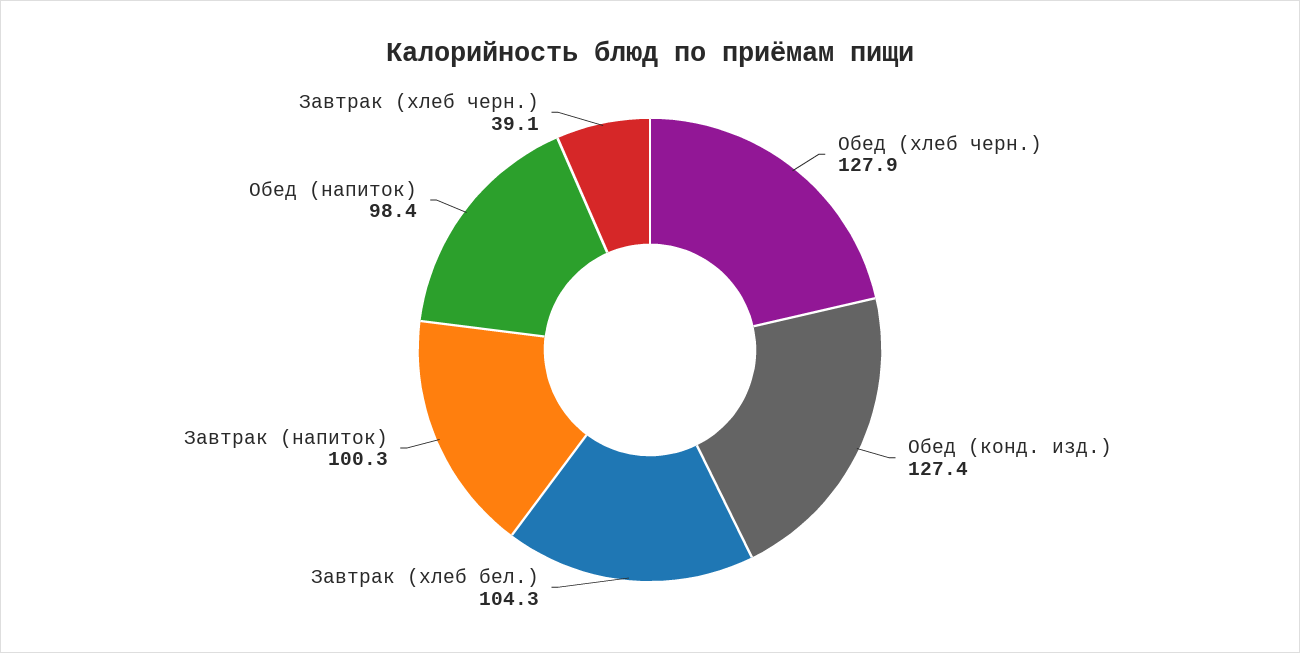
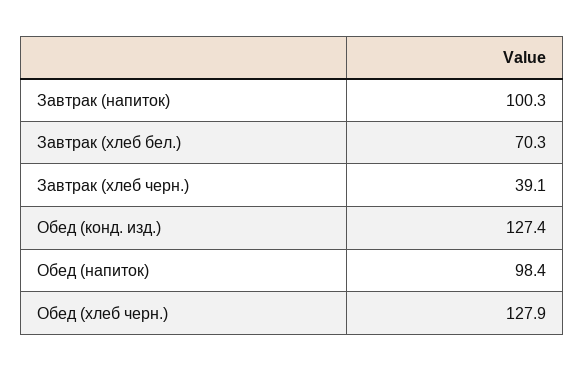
  {
    "Обед (хлеб черн.)": 127.9,
    "Обед (конд. изд.)": 127.4,
-   "Завтрак (хлеб бел.)": 104.3,
+   "Завтрак (хлеб бел.)": 70.3,
    "Завтрак (напиток)": 100.3,
    "Обед (напиток)": 98.4,
    "Завтрак (хлеб черн.)": 39.1
  }

